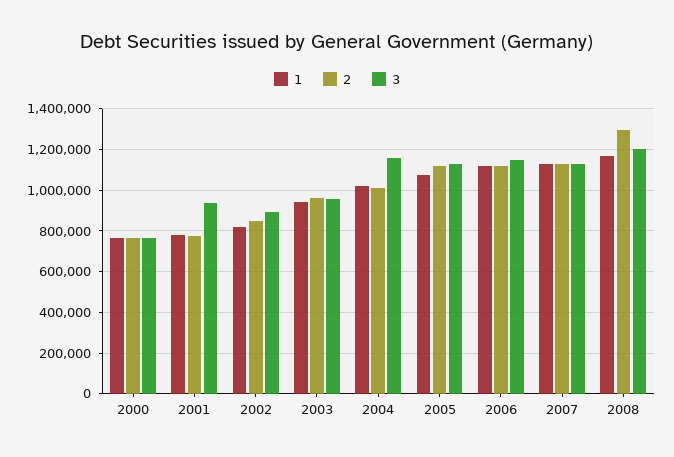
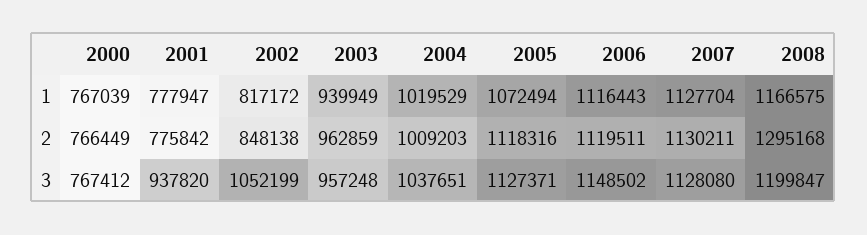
  {
    "1": {
      "2000": 767039,
      "2001": 777947,
      "2002": 817172,
      "2003": 939949,
      "2004": 1019529,
      "2005": 1072494,
      "2006": 1116443,
      "2007": 1127704,
      "2008": 1166575
    },
    "2": {
      "2000": 766449,
      "2001": 775842,
      "2002": 848138,
      "2003": 962859,
      "2004": 1009203,
      "2005": 1118316,
      "2006": 1119511,
      "2007": 1130211,
      "2008": 1295168
    },
    "3": {
      "2000": 767412,
      "2001": 937820,
-     "2002": 900000,
+     "2002": 1052199,
      "2003": 957248,
-     "2004": 1150000,
+     "2004": 1037651,
      "2005": 1127371,
      "2006": 1148502,
      "2007": 1128080,
      "2008": 1199847
    }
  }

